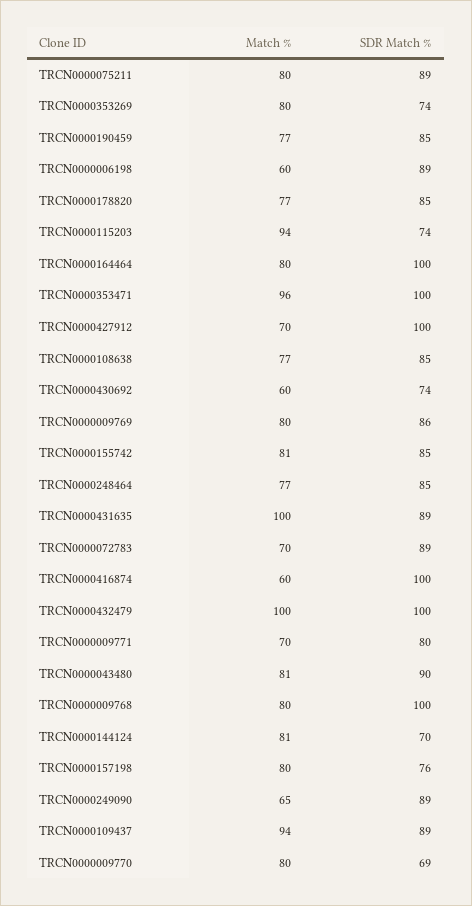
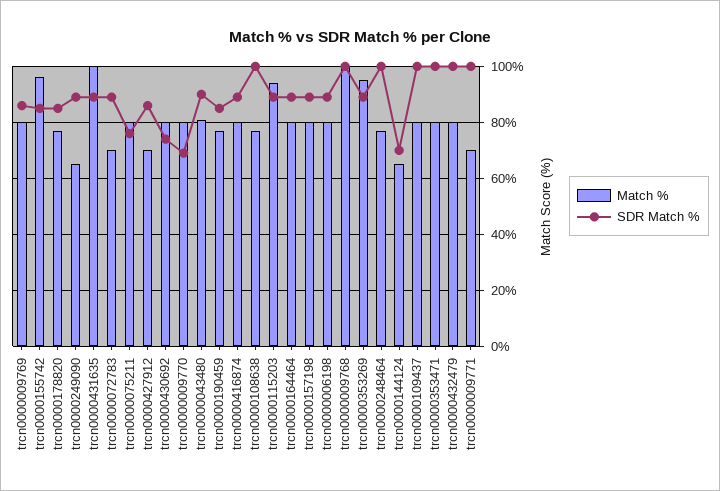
  {
    "Match %": {
      "TRCN0000075211": 80,
-     "TRCN0000353269": 80,
+     "TRCN0000353269": 95,
      "TRCN0000190459": 77,
-     "TRCN0000006198": 60,
+     "TRCN0000006198": 80,
      "TRCN0000178820": 77,
      "TRCN0000115203": 94,
      "TRCN0000164464": 80,
-     "TRCN0000353471": 96,
+     "TRCN0000353471": 80,
      "TRCN0000427912": 70,
      "TRCN0000108638": 77,
-     "TRCN0000430692": 60,
+     "TRCN0000430692": 80,
      "TRCN0000009769": 80,
-     "TRCN0000155742": 81,
+     "TRCN0000155742": 95,
      "TRCN0000248464": 77,
      "TRCN0000431635": 100,
      "TRCN0000072783": 70,
-     "TRCN0000416874": 60,
+     "TRCN0000416874": 80,
-     "TRCN0000432479": 100,
+     "TRCN0000432479": 80,
      "TRCN0000009771": 70,
      "TRCN0000043480": 81,
-     "TRCN0000009768": 80,
+     "TRCN0000009768": 100,
-     "TRCN0000144124": 81,
+     "TRCN0000144124": 65,
      "TRCN0000157198": 80,
      "TRCN0000249090": 65,
-     "TRCN0000109437": 94,
+     "TRCN0000109437": 80,
      "TRCN0000009770": 80
    },
    "SDR Match %": {
-     "TRCN0000075211": 89,
+     "TRCN0000075211": 75,
-     "TRCN0000353269": 74,
+     "TRCN0000353269": 90,
      "TRCN0000190459": 85,
      "TRCN0000006198": 89,
      "TRCN0000178820": 85,
-     "TRCN0000115203": 74,
+     "TRCN0000115203": 90,
-     "TRCN0000164464": 100,
+     "TRCN0000164464": 90,
      "TRCN0000353471": 100,
-     "TRCN0000427912": 100,
+     "TRCN0000427912": 85,
-     "TRCN0000108638": 85,
+     "TRCN0000108638": 100,
      "TRCN0000430692": 74,
      "TRCN0000009769": 86,
      "TRCN0000155742": 85,
-     "TRCN0000248464": 85,
+     "TRCN0000248464": 100,
      "TRCN0000431635": 89,
      "TRCN0000072783": 89,
-     "TRCN0000416874": 100,
+     "TRCN0000416874": 90,
      "TRCN0000432479": 100,
-     "TRCN0000009771": 80,
+     "TRCN0000009771": 100,
      "TRCN0000043480": 90,
      "TRCN0000009768": 100,
      "TRCN0000144124": 70,
-     "TRCN0000157198": 76,
+     "TRCN0000157198": 90,
      "TRCN0000249090": 89,
-     "TRCN0000109437": 89,
+     "TRCN0000109437": 100,
      "TRCN0000009770": 69
    }
  }

